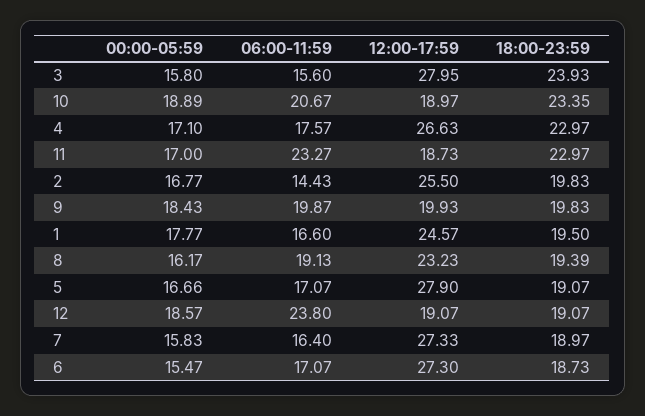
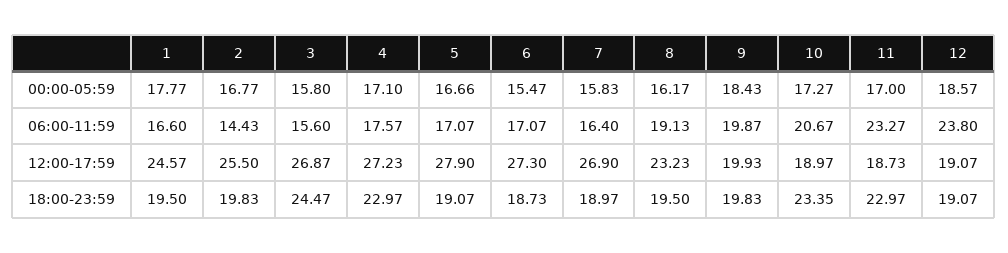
  {
    "00:00-05:59": {
      "3": 15.8,
-     "10": 18.89,
+     "10": 17.27,
      "4": 17.1,
      "11": 17,
      "2": 16.77,
      "9": 18.43,
      "1": 17.77,
      "8": 16.17,
      "5": 16.66,
      "12": 18.57,
      "7": 15.83,
      "6": 15.47
    },
    "06:00-11:59": {
      "3": 15.6,
      "10": 20.67,
      "4": 17.57,
      "11": 23.27,
      "2": 14.43,
      "9": 19.87,
      "1": 16.6,
      "8": 19.13,
      "5": 17.07,
      "12": 23.8,
      "7": 16.4,
      "6": 17.07
    },
    "12:00-17:59": {
-     "3": 27.95,
+     "3": 26.87,
      "10": 18.97,
-     "4": 26.63,
+     "4": 27.23,
      "11": 18.73,
      "2": 25.5,
      "9": 19.93,
      "1": 24.57,
      "8": 23.23,
      "5": 27.9,
      "12": 19.07,
-     "7": 27.33,
+     "7": 26.9,
      "6": 27.3
    },
    "18:00-23:59": {
-     "3": 23.93,
+     "3": 24.47,
      "10": 23.35,
      "4": 22.97,
      "11": 22.97,
      "2": 19.83,
      "9": 19.83,
      "1": 19.5,
-     "8": 19.39,
+     "8": 19.5,
      "5": 19.07,
      "12": 19.07,
      "7": 18.97,
      "6": 18.73
    }
  }

